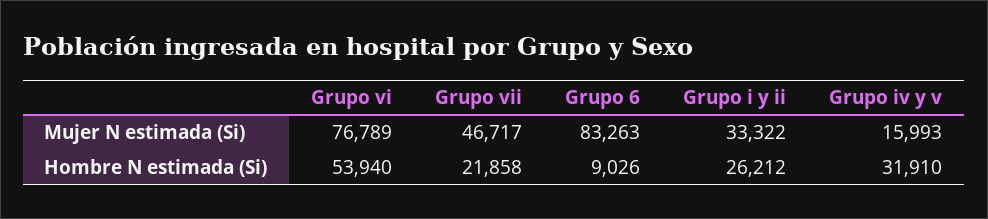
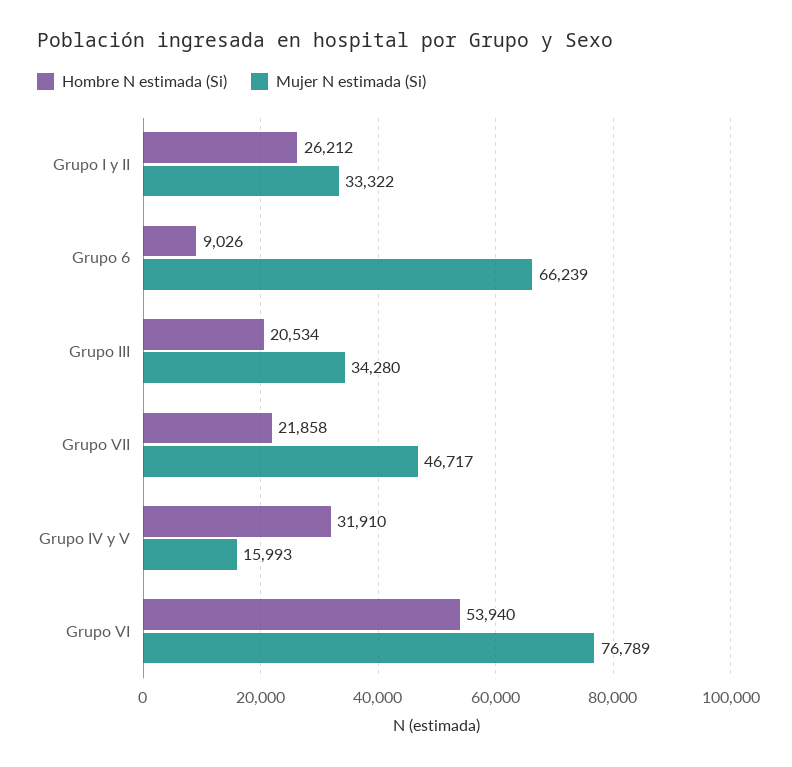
  {
    "Mujer N estimada (Si)": {
      "Grupo vi": 76789,
      "Grupo vii": 46717,
-     "Grupo 6": 83263,
+     "Grupo 6": 66239,
      "Grupo i y ii": 33322,
-     "Grupo iv y v": 15993
+     "Grupo iv y v": 15993,
+     "Grupo III": 34280
    },
    "Hombre N estimada (Si)": {
      "Grupo vi": 53940,
      "Grupo vii": 21858,
      "Grupo 6": 9026,
      "Grupo i y ii": 26212,
-     "Grupo iv y v": 31910
+     "Grupo iv y v": 31910,
+     "Grupo III": 20534
    }
  }

